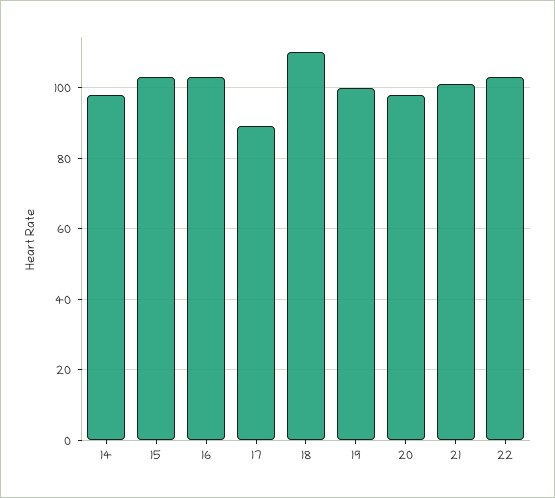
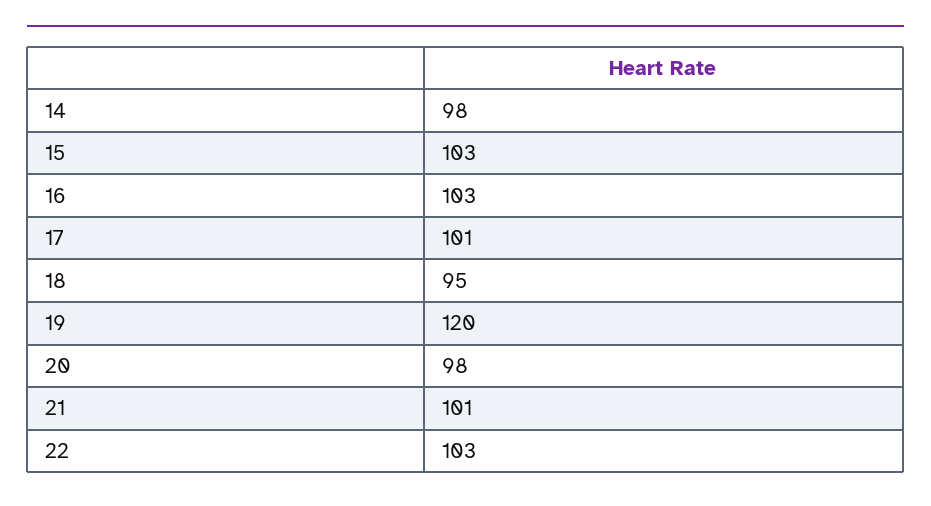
  {
    "14": 98,
    "15": 103,
    "16": 103,
-   "17": 90,
+   "17": 101,
-   "18": 110,
+   "18": 95,
-   "19": 100,
+   "19": 120,
    "20": 98,
    "21": 101,
    "22": 103
  }

